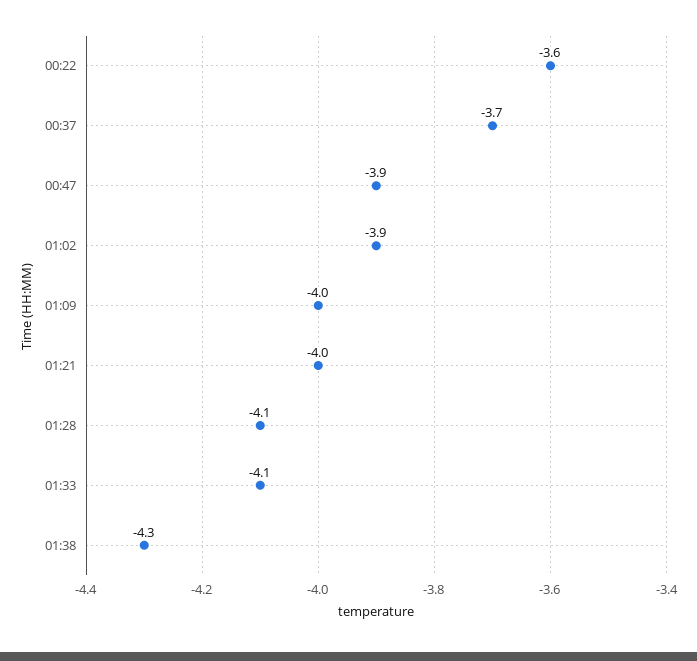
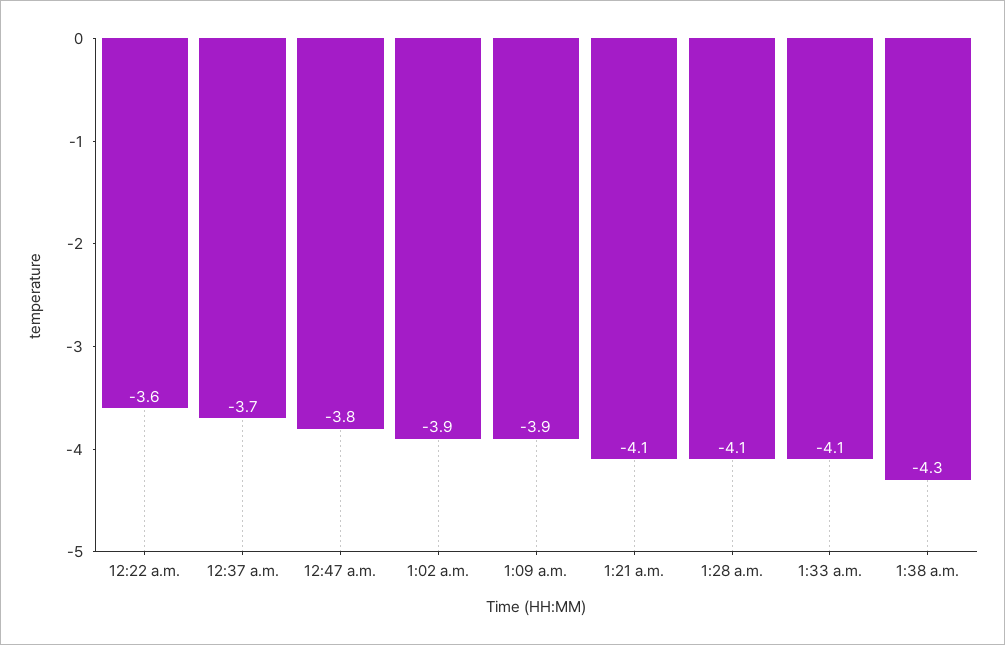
  {
    "00:22": -3.6,
    "00:37": -3.7,
-   "00:47": -3.9,
+   "00:47": -3.8,
    "01:02": -3.9,
-   "01:09": -4,
+   "01:09": -3.9,
-   "01:21": -4,
+   "01:21": -4.1,
    "01:28": -4.1,
    "01:33": -4.1,
    "01:38": -4.3
  }

